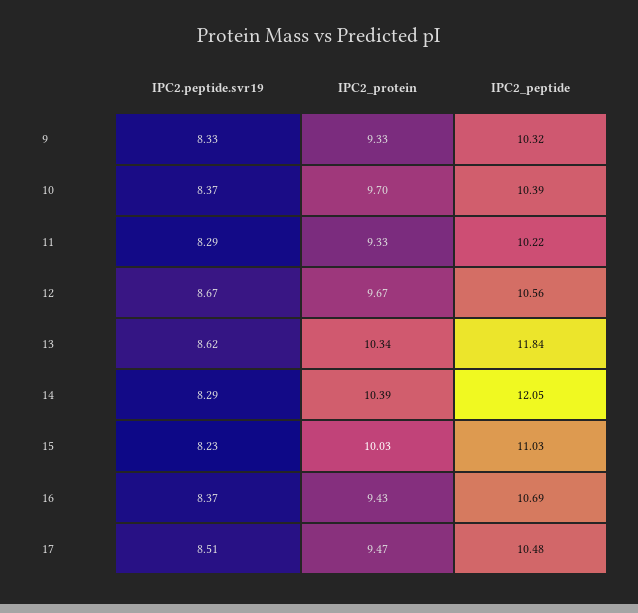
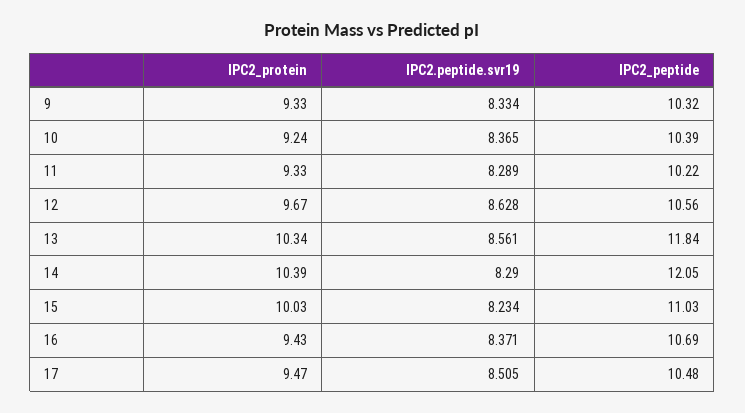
  {
    "IPC2.peptide.svr19": {
      "9": 8.334,
      "10": 8.365,
      "11": 8.289,
-     "12": 8.67,
+     "12": 8.628,
-     "13": 8.62,
+     "13": 8.561,
      "14": 8.29,
      "15": 8.234,
      "16": 8.371,
      "17": 8.505
    },
    "IPC2_protein": {
      "9": 9.33,
-     "10": 9.7,
+     "10": 9.24,
      "11": 9.33,
      "12": 9.67,
      "13": 10.34,
      "14": 10.39,
      "15": 10.03,
      "16": 9.43,
      "17": 9.47
    },
    "IPC2_peptide": {
      "9": 10.32,
      "10": 10.39,
      "11": 10.22,
      "12": 10.56,
      "13": 11.84,
      "14": 12.05,
      "15": 11.03,
      "16": 10.69,
      "17": 10.48
    }
  }

